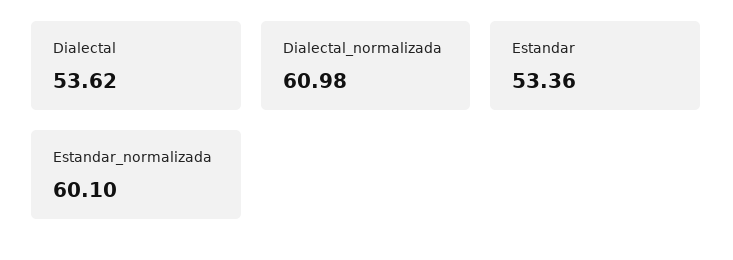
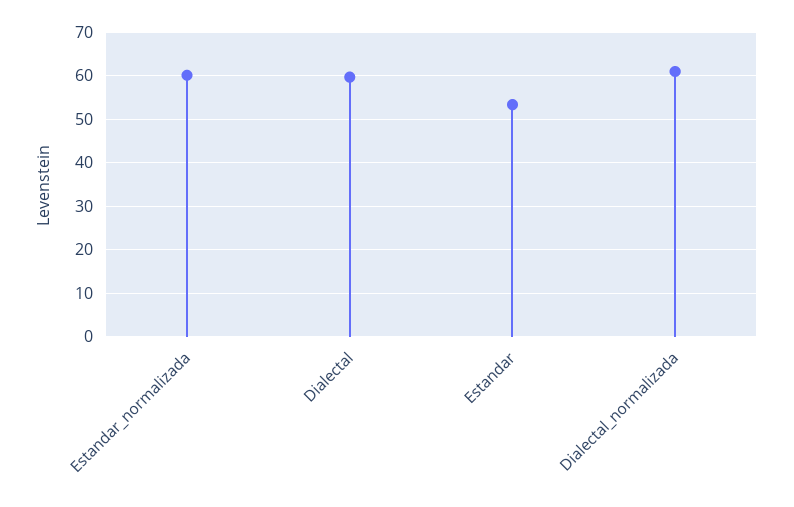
  {
-   "Dialectal": 53.62,
+   "Dialectal": 60,
    "Dialectal_normalizada": 60.98,
    "Estandar": 53.36,
    "Estandar_normalizada": 60.1
  }

